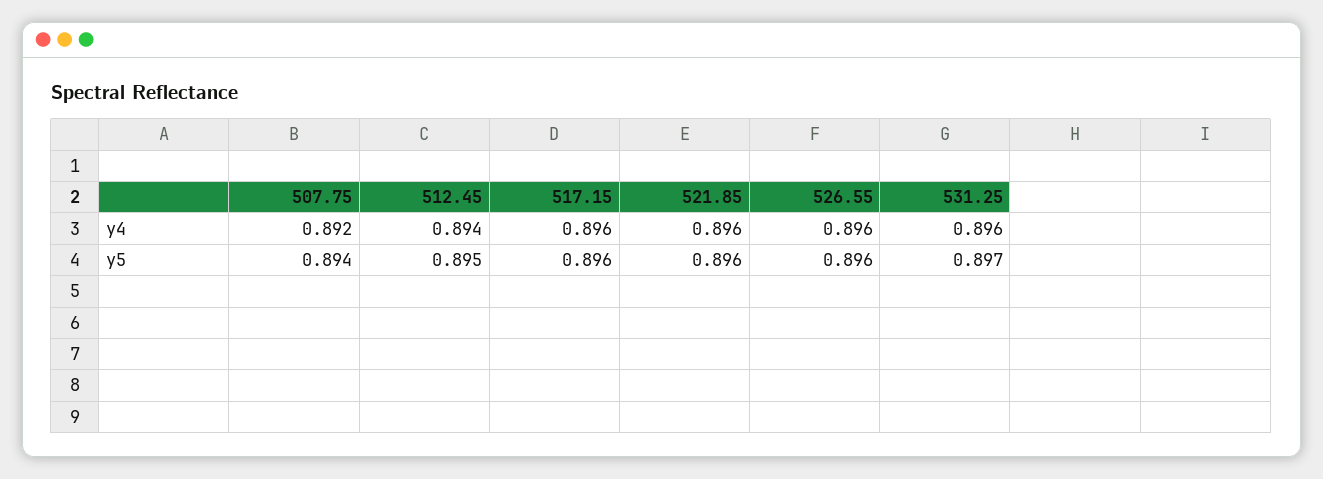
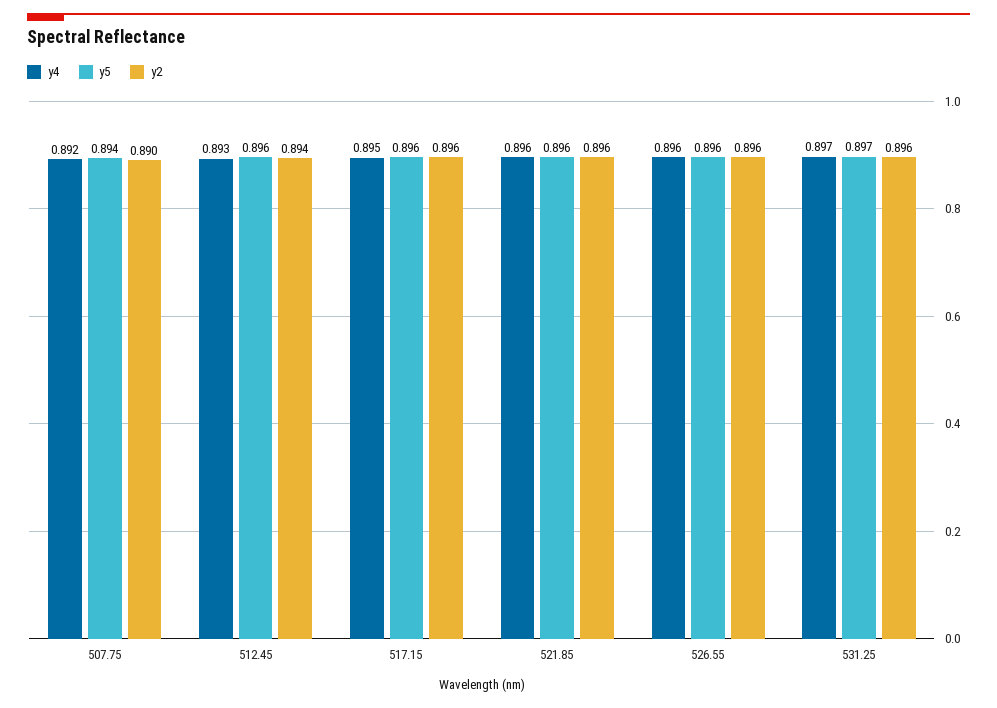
  {
    "y4": {
      "507.75": 0.892,
-     "512.45": 0.894,
+     "512.45": 0.893,
-     "517.15": 0.896,
+     "517.15": 0.895,
      "521.85": 0.896,
      "526.55": 0.896,
-     "531.25": 0.896
+     "531.25": 0.897
    },
    "y5": {
      "507.75": 0.894,
-     "512.45": 0.895,
+     "512.45": 0.896,
      "517.15": 0.896,
      "521.85": 0.896,
      "526.55": 0.896,
      "531.25": 0.897
-   }
+   },
+   "y2": {
+     "507.75": 0.89,
+     "512.45": 0.894,
+     "517.15": 0.896,
+     "521.85": 0.896,
+     "526.55": 0.896,
+     "531.25": 0.896
+   }
  }

